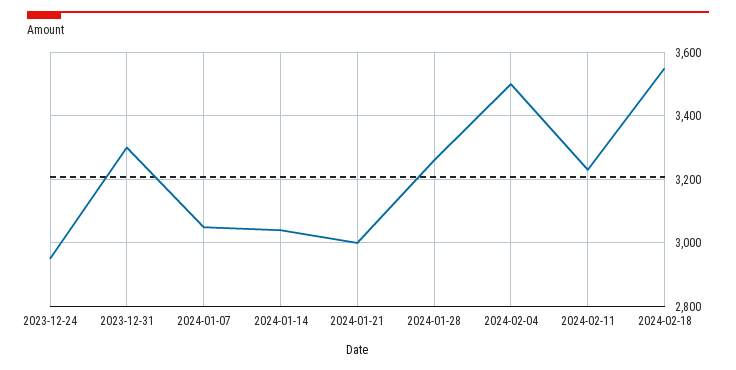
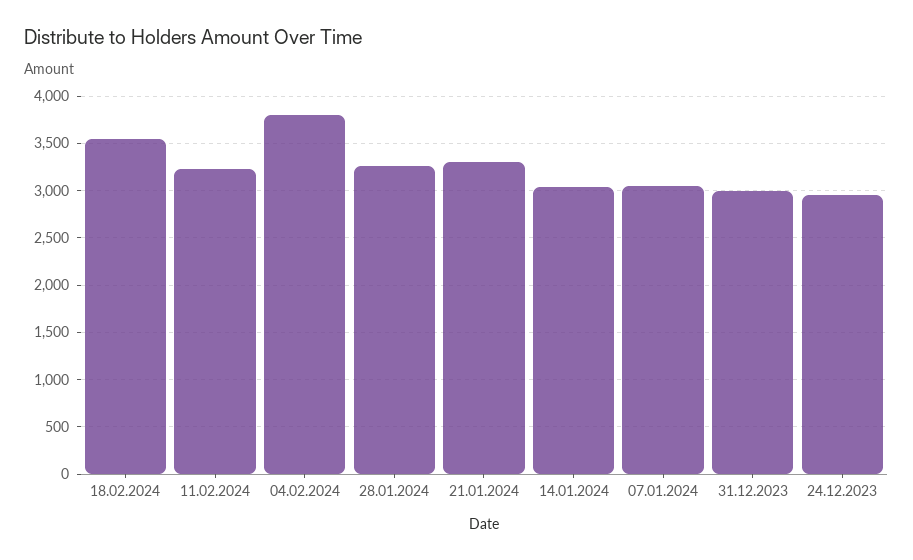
  {
    "2023-12-24": 2960,
-   "2023-12-31": 3300,
+   "2023-12-31": 3000,
    "2024-01-07": 3060,
    "2024-01-14": 3040,
-   "2024-01-21": 3000,
+   "2024-01-21": 3300,
    "2024-01-28": 3260,
-   "2024-02-04": 3500,
+   "2024-02-04": 3800,
    "2024-02-11": 3240,
    "2024-02-18": 3560
  }

